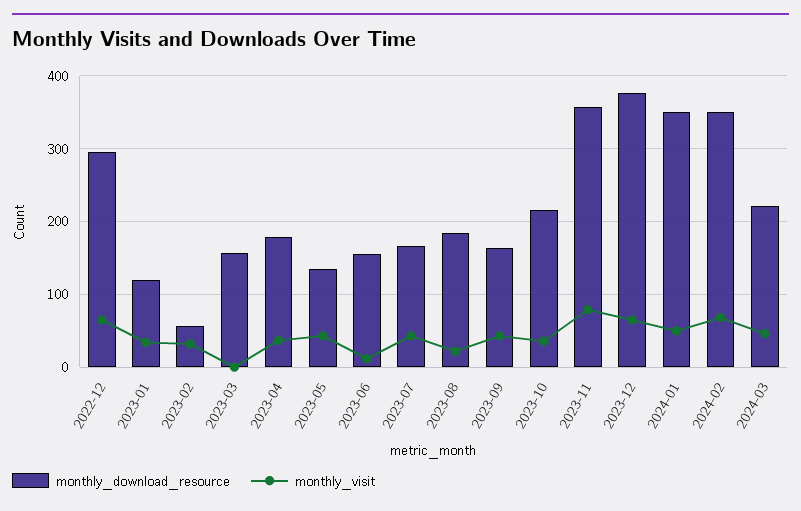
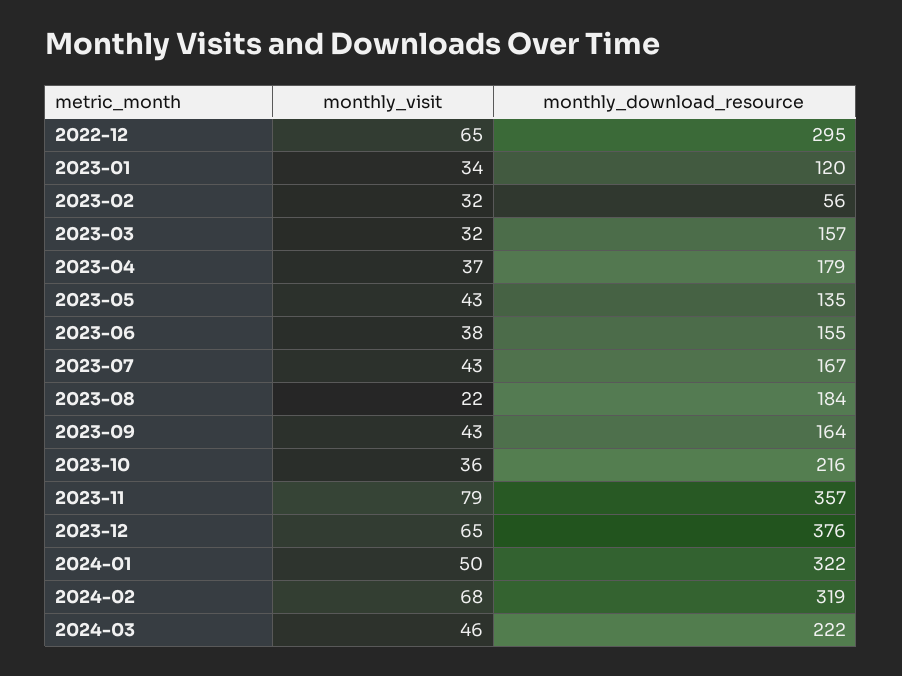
  {
    "monthly_download_resource": {
      "2022-12": 295,
      "2023-01": 120,
      "2023-02": 56,
      "2023-03": 157,
      "2023-04": 179,
      "2023-05": 135,
      "2023-06": 155,
      "2023-07": 167,
      "2023-08": 184,
      "2023-09": 164,
      "2023-10": 216,
      "2023-11": 357,
      "2023-12": 376,
-     "2024-01": 350,
+     "2024-01": 322,
-     "2024-02": 350,
+     "2024-02": 319,
      "2024-03": 222
    },
    "monthly_visit": {
      "2022-12": 65,
      "2023-01": 34,
      "2023-02": 32,
-     "2023-03": 0,
+     "2023-03": 32,
      "2023-04": 37,
      "2023-05": 43,
-     "2023-06": 10,
+     "2023-06": 38,
      "2023-07": 43,
      "2023-08": 22,
      "2023-09": 43,
      "2023-10": 36,
      "2023-11": 79,
      "2023-12": 65,
      "2024-01": 50,
      "2024-02": 68,
      "2024-03": 46
    }
  }

